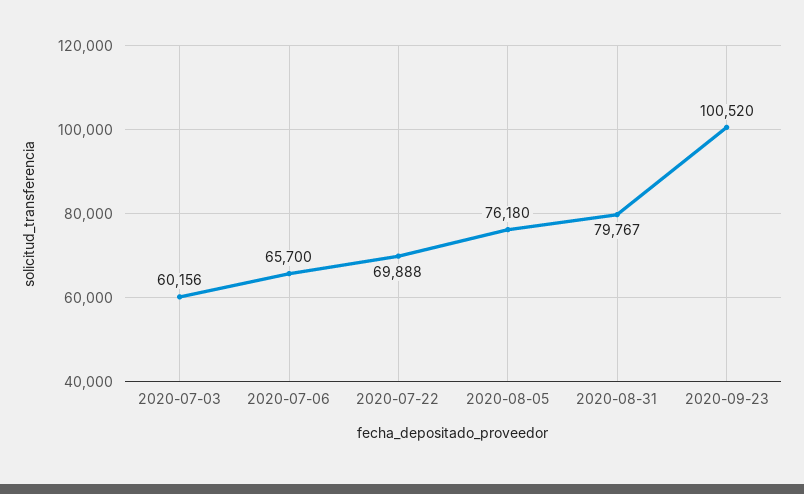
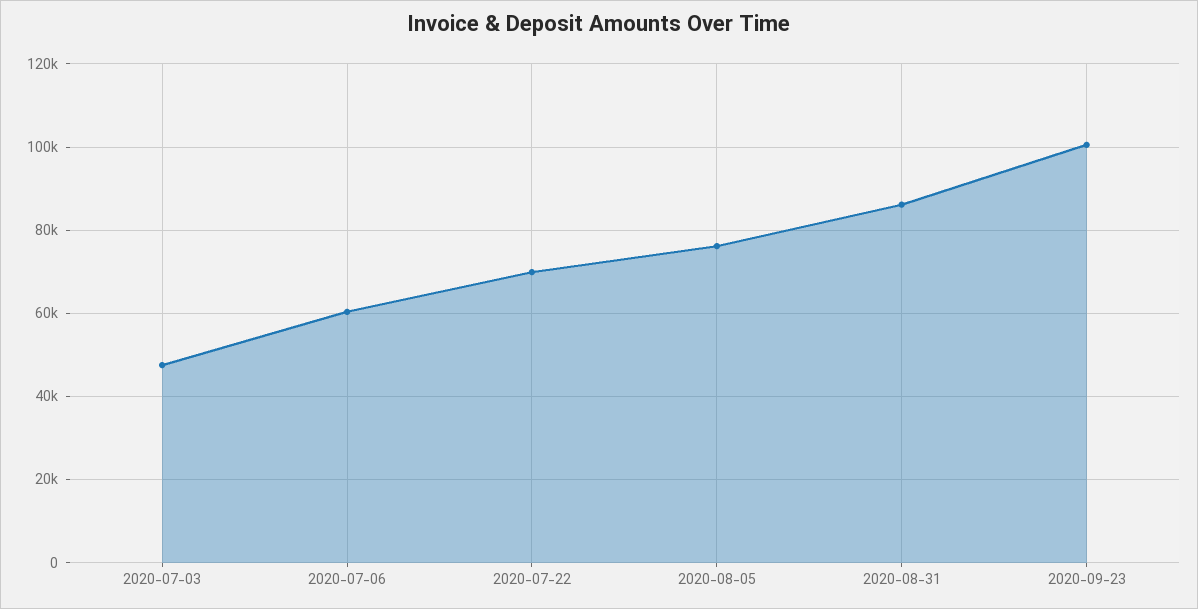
  {
-   "2020-07-03": 60156,
+   "2020-07-03": 48000,
-   "2020-07-06": 65700,
+   "2020-07-06": 60000,
    "2020-07-22": 69888,
    "2020-08-05": 76180,
-   "2020-08-31": 79767,
+   "2020-08-31": 86000,
    "2020-09-23": 100520
  }

